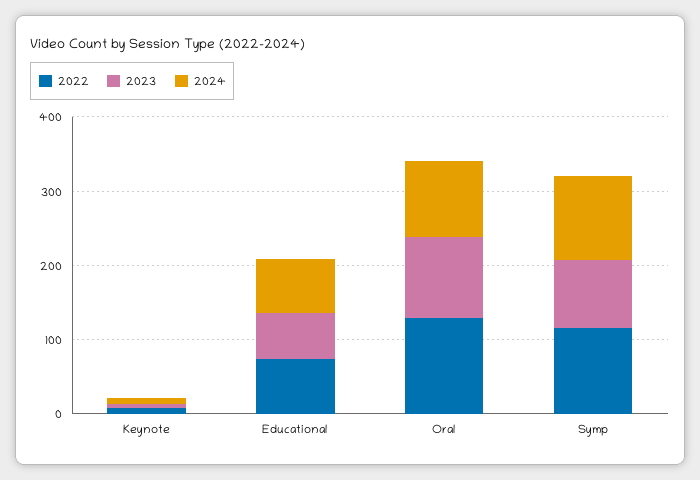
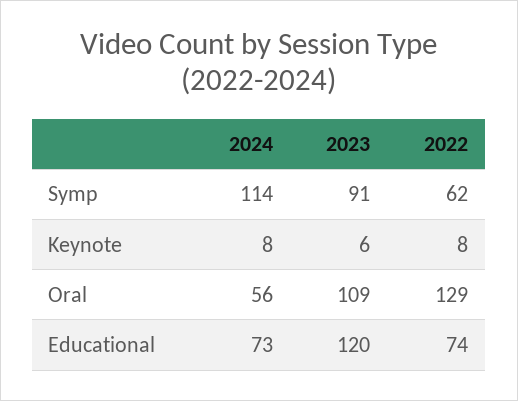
  {
    "2022": {
      "Keynote": 8,
      "Educational": 74,
      "Oral": 129,
-     "Symp": 120
+     "Symp": 62
    },
    "2023": {
      "Keynote": 6,
-     "Educational": 60,
+     "Educational": 120,
      "Oral": 109,
      "Symp": 91
    },
    "2024": {
      "Keynote": 8,
      "Educational": 73,
-     "Oral": 100,
+     "Oral": 56,
      "Symp": 114
    }
  }

